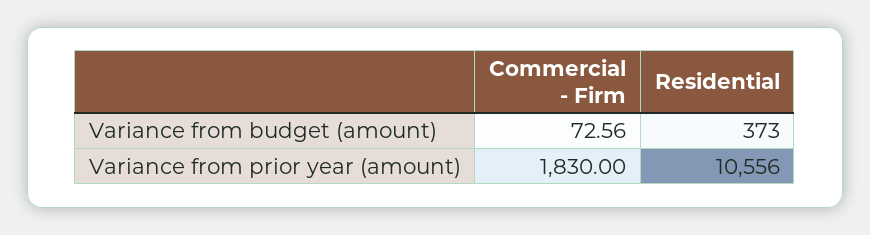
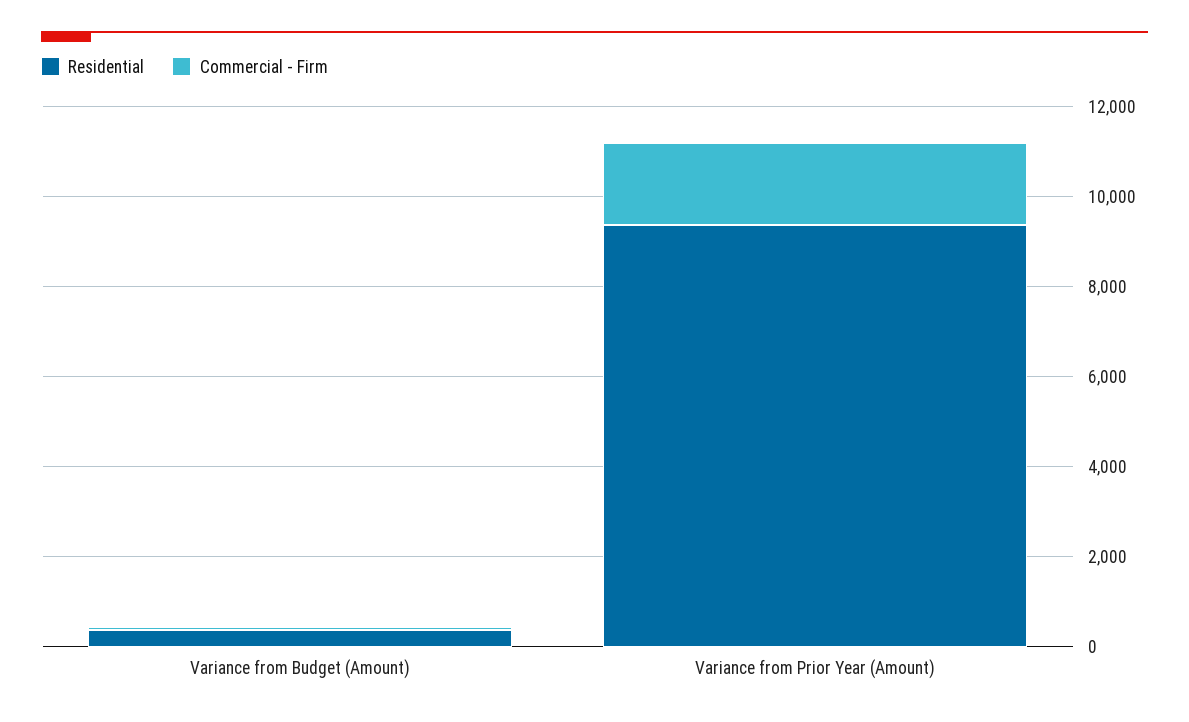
  {
    "Commercial - Firm": {
      "Variance from budget (amount)": 72.56,
      "Variance from prior year (amount)": 1830
    },
    "Residential": {
      "Variance from budget (amount)": 373,
-     "Variance from prior year (amount)": 10556
+     "Variance from prior year (amount)": 9500
    }
  }

